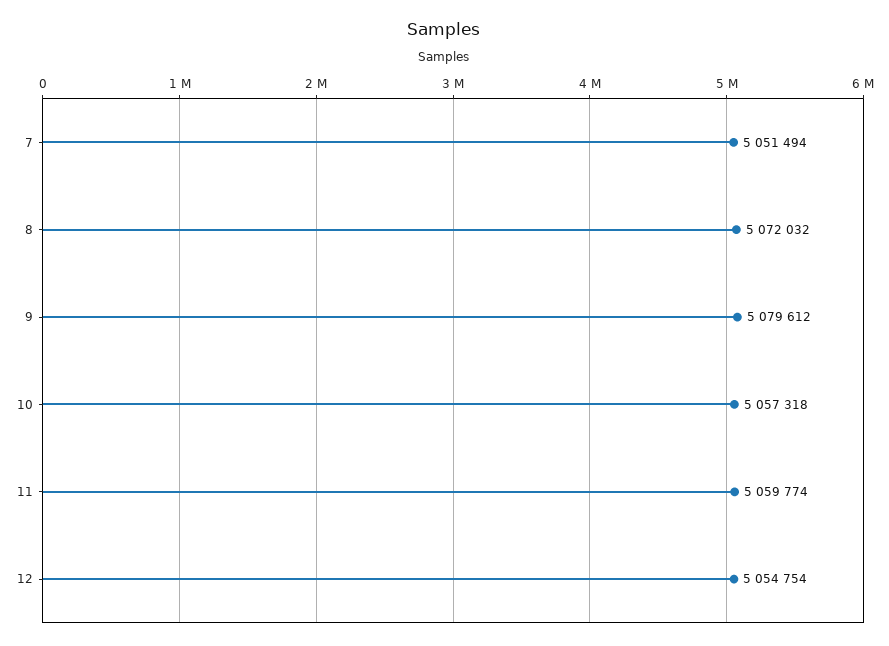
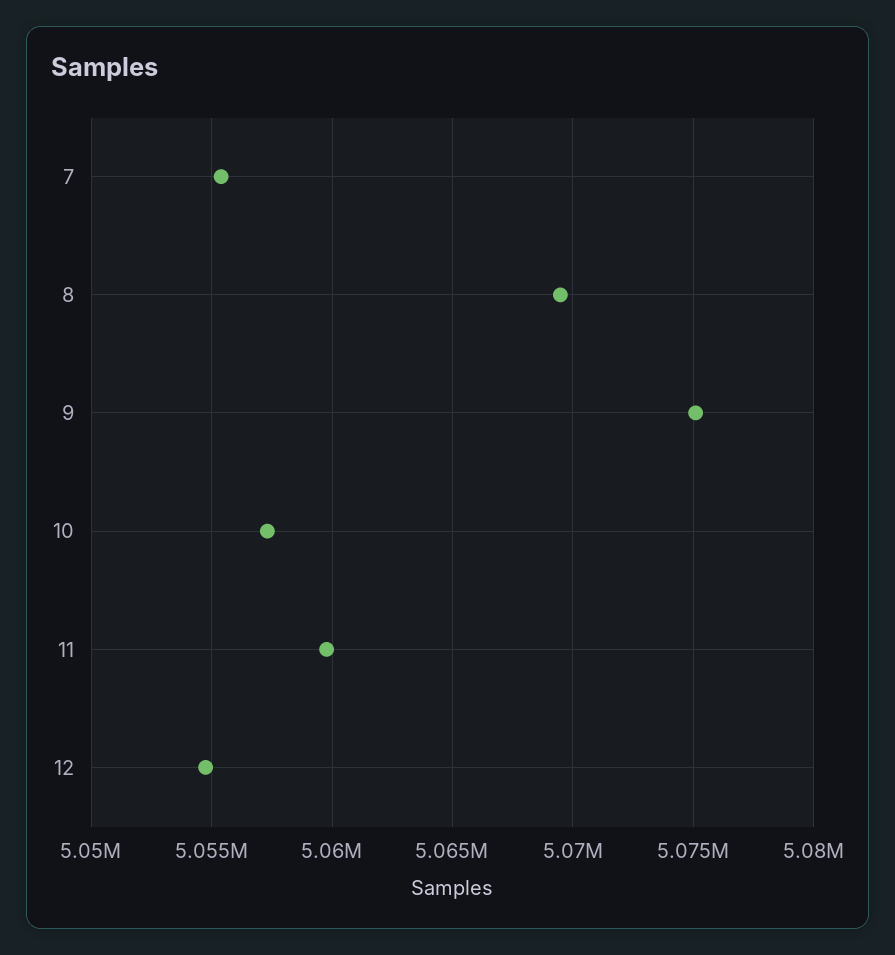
  {
-   "7": 5051494,
+   "7": 5055500,
-   "8": 5072032,
+   "8": 5069500,
-   "9": 5079612,
+   "9": 5075000,
    "10": 5057318,
    "11": 5059774,
    "12": 5054754
  }

